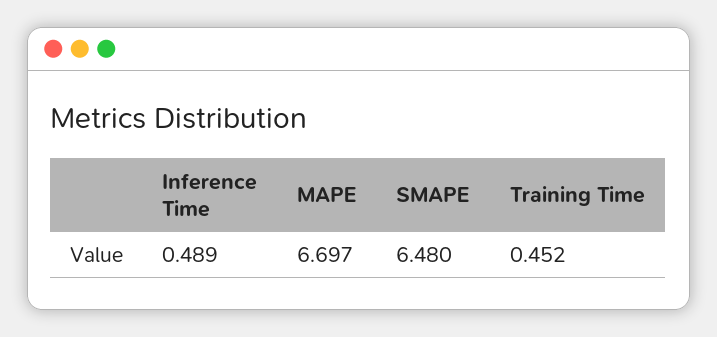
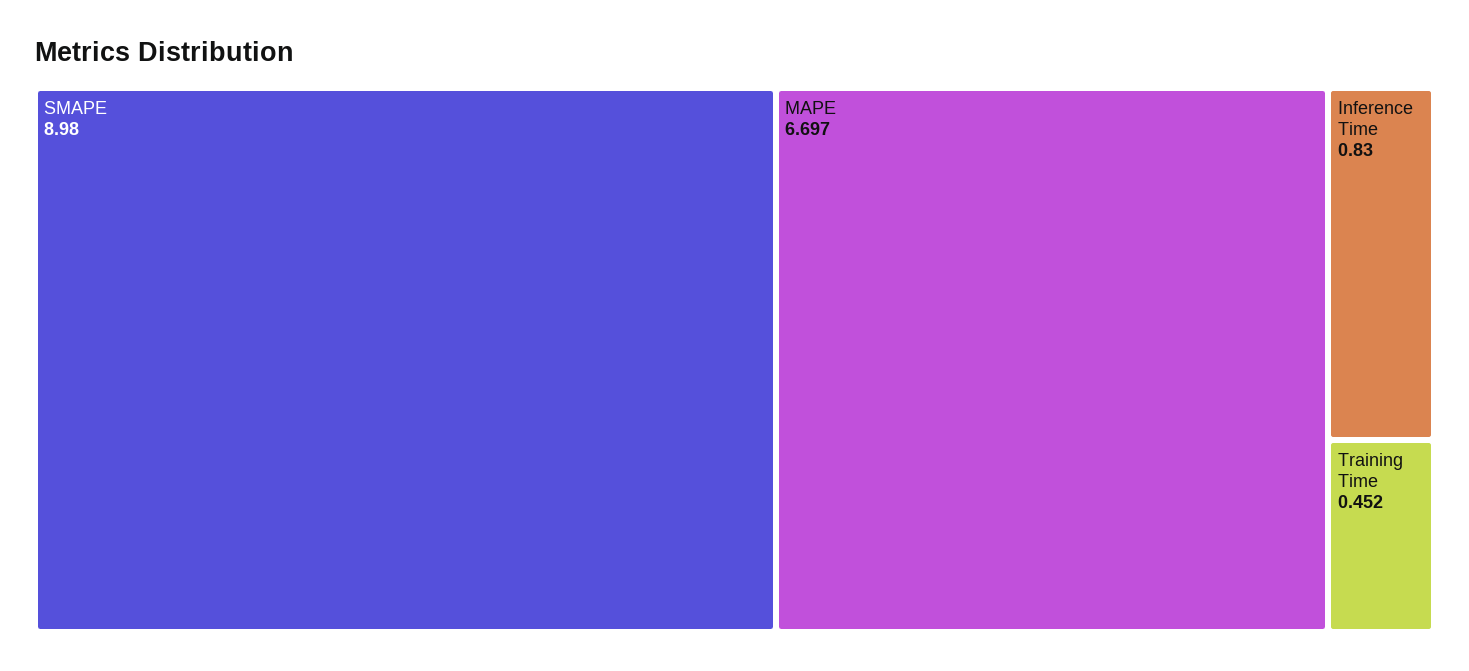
  {
-   "Inference Time": 0.489,
+   "Inference Time": 0.83,
    "MAPE": 6.697,
-   "SMAPE": 6.48,
+   "SMAPE": 8.98,
    "Training Time": 0.452
  }

